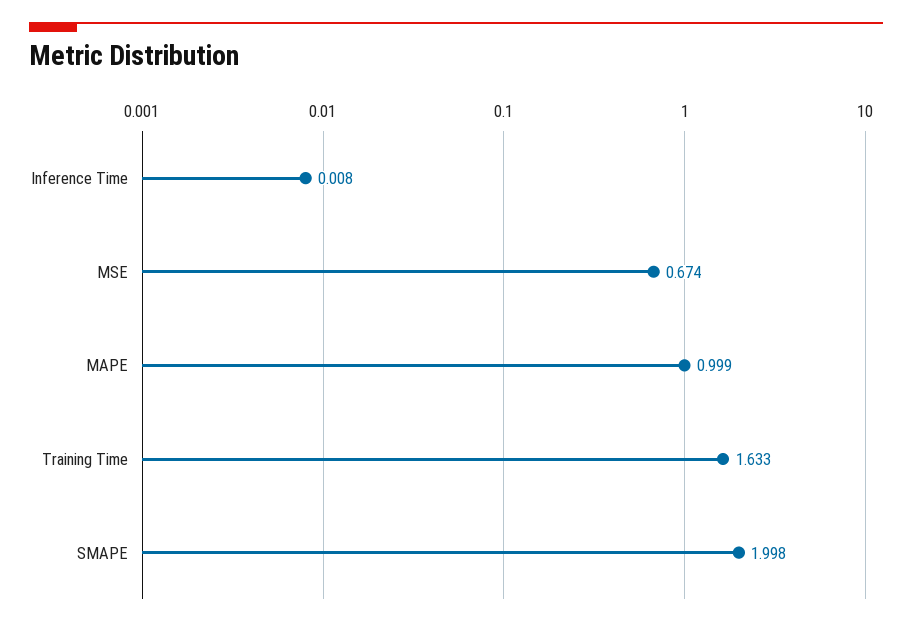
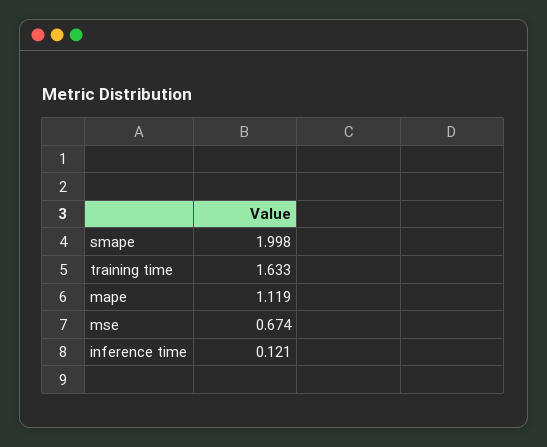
  {
-   "Inference Time": 0.008,
+   "Inference Time": 0.121,
    "MSE": 0.674,
-   "MAPE": 0.999,
+   "MAPE": 1.119,
    "Training Time": 1.633,
    "SMAPE": 1.998
  }

